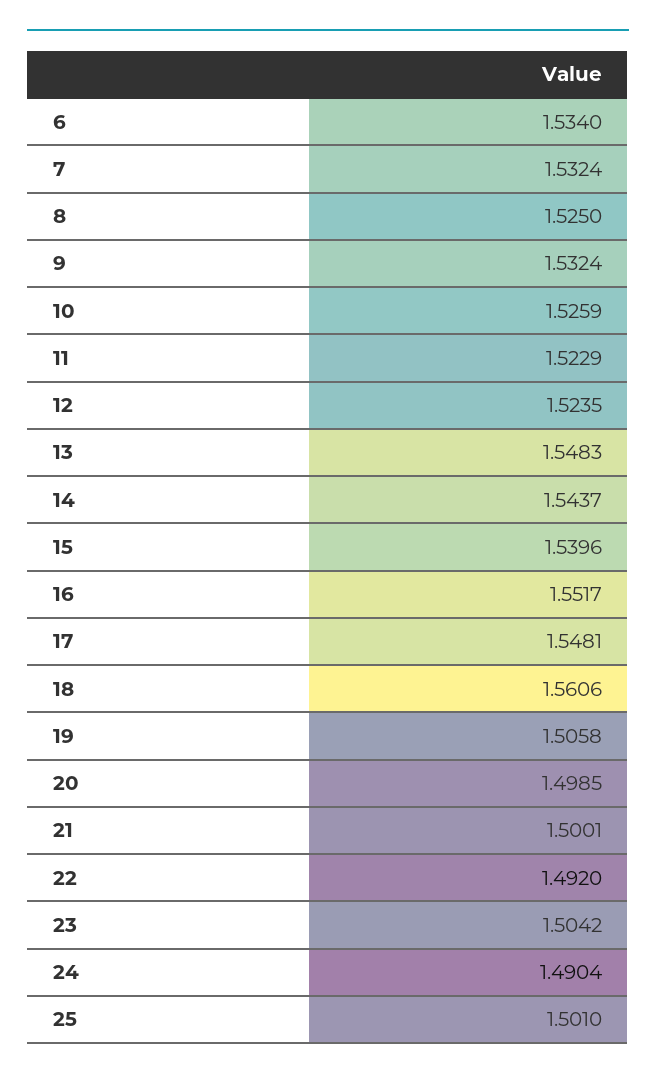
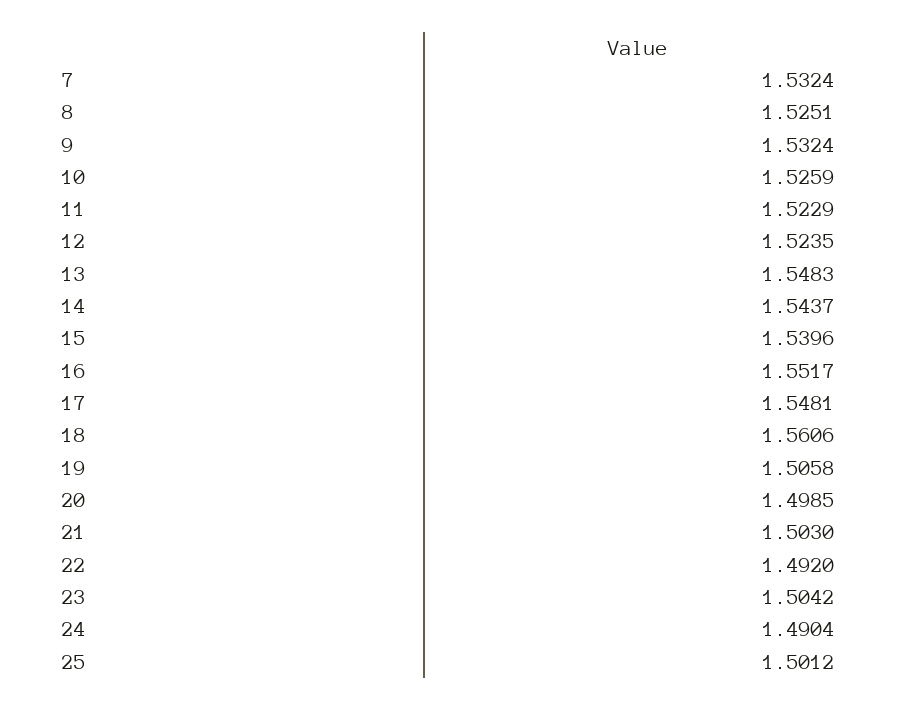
  {
-   "6": 1.534,
    "7": 1.5324,
-   "8": 1.525,
+   "8": 1.5251,
    "9": 1.5324,
    "10": 1.5259,
    "11": 1.5229,
    "12": 1.5235,
    "13": 1.5483,
    "14": 1.5437,
    "15": 1.5396,
    "16": 1.5517,
    "17": 1.5481,
    "18": 1.5606,
    "19": 1.5058,
    "20": 1.4985,
-   "21": 1.5001,
+   "21": 1.503,
    "22": 1.492,
    "23": 1.5042,
    "24": 1.4904,
-   "25": 1.501
+   "25": 1.5012
  }

